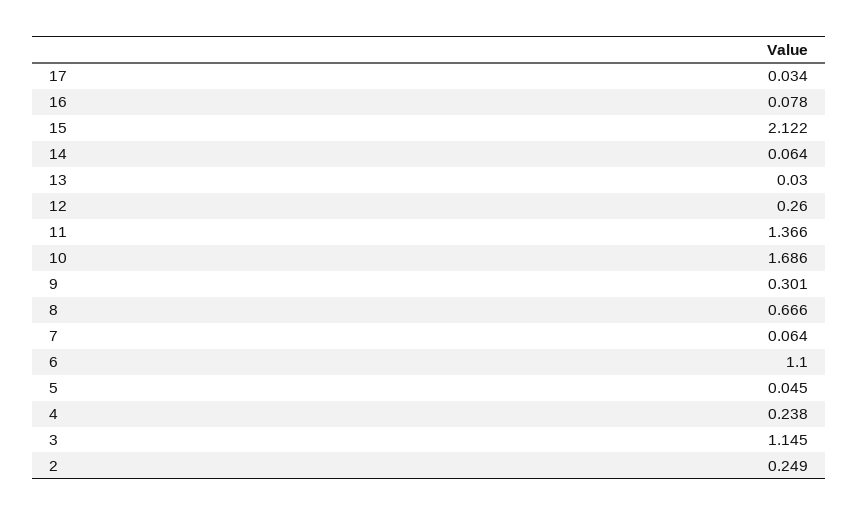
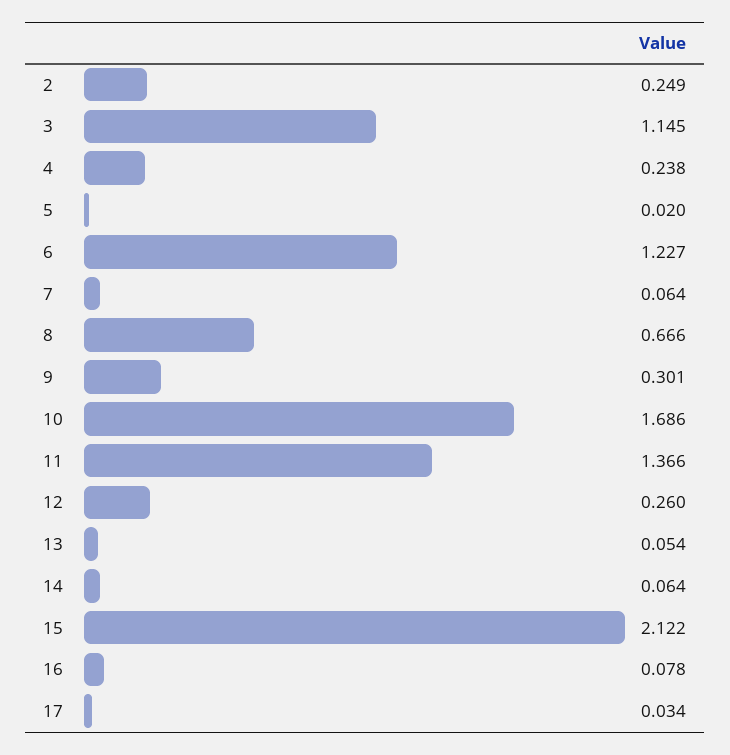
  {
    "17": 0.034,
    "16": 0.078,
    "15": 2.122,
    "14": 0.064,
-   "13": 0.03,
+   "13": 0.054,
    "12": 0.26,
    "11": 1.366,
    "10": 1.686,
    "9": 0.301,
    "8": 0.666,
    "7": 0.064,
-   "6": 1.1,
+   "6": 1.227,
-   "5": 0.045,
+   "5": 0.02,
    "4": 0.238,
    "3": 1.145,
    "2": 0.249
  }

